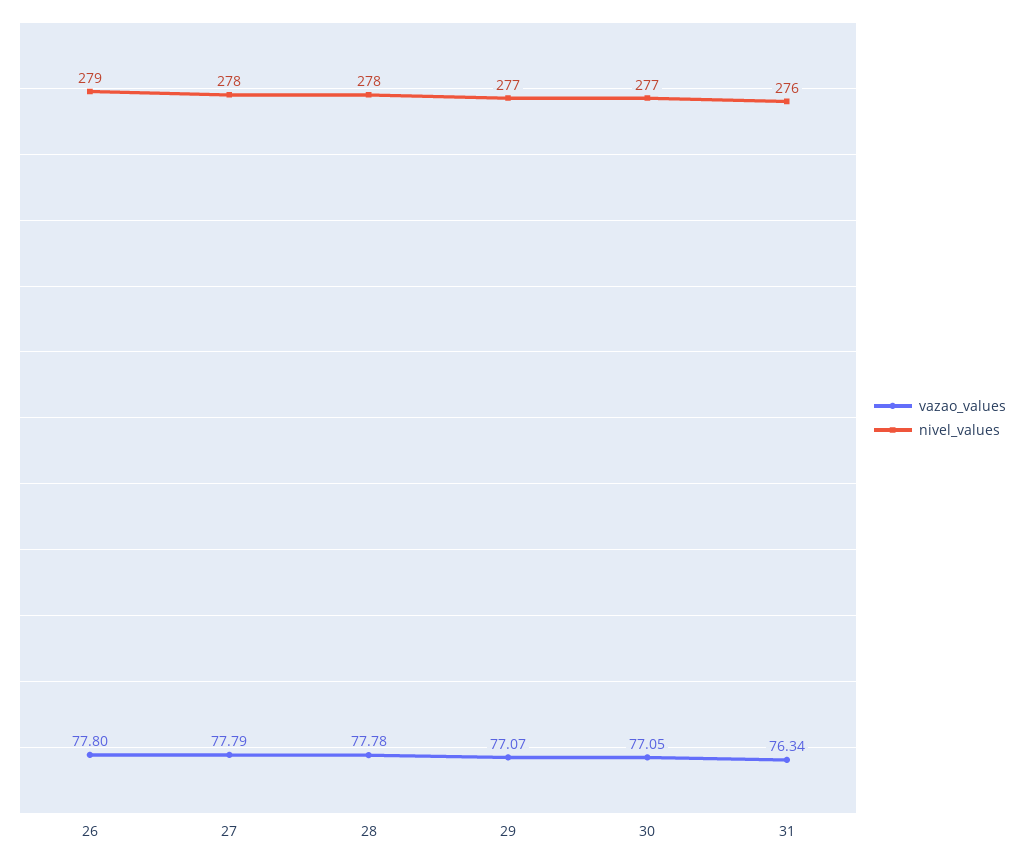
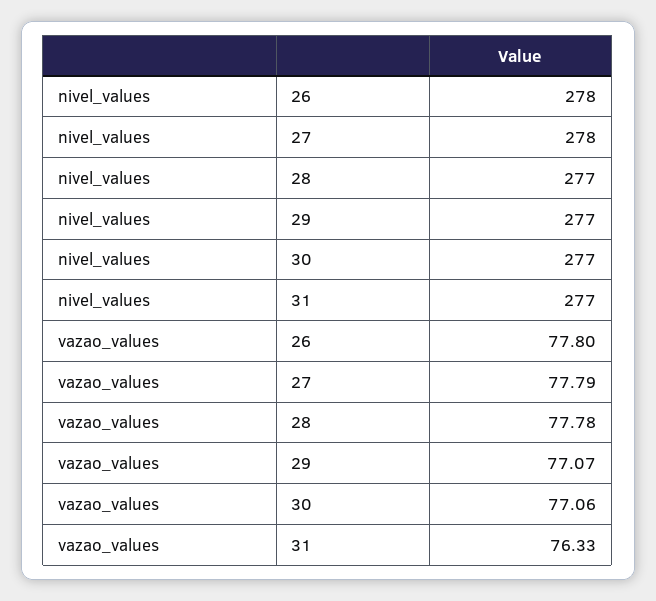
  {
    "vazao_values": {
      "26": 77.8,
      "27": 77.79,
      "28": 77.78,
      "29": 77.07,
-     "30": 77.05,
+     "30": 77.06,
-     "31": 76.34
+     "31": 76.33
    },
    "nivel_values": {
-     "26": 279,
+     "26": 278,
      "27": 278,
-     "28": 278,
+     "28": 277,
      "29": 277,
      "30": 277,
-     "31": 276
+     "31": 277
    }
  }

